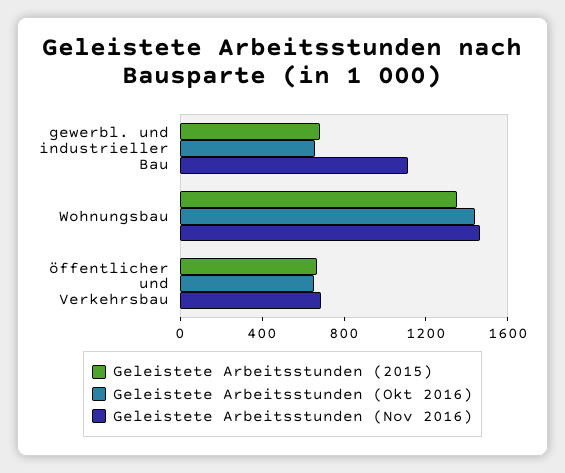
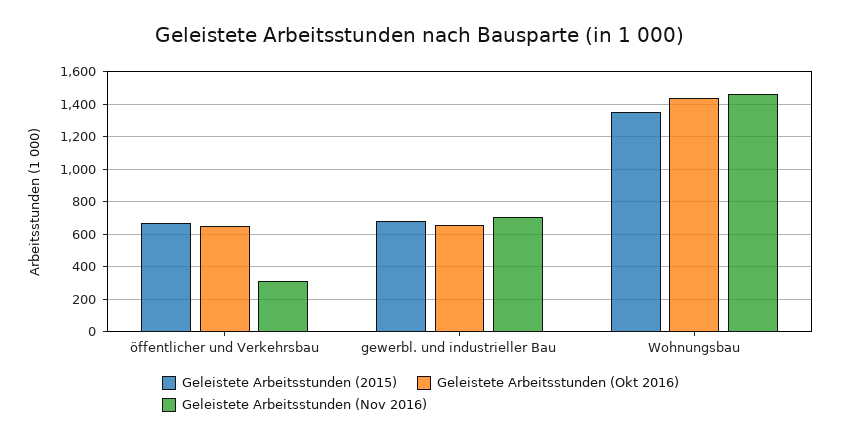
  {
    "Geleistete Arbeitsstunden (2015)": {
      "gewerbl. und industrieller Bau": 700,
      "Wohnungsbau": 1350,
      "öffentlicher und Verkehrsbau": 650
    },
    "Geleistete Arbeitsstunden (Okt 2016)": {
      "gewerbl. und industrieller Bau": 650,
      "Wohnungsbau": 1450,
      "öffentlicher und Verkehrsbau": 650
    },
    "Geleistete Arbeitsstunden (Nov 2016)": {
-     "gewerbl. und industrieller Bau": 1100,
+     "gewerbl. und industrieller Bau": 700,
      "Wohnungsbau": 1450,
-     "öffentlicher und Verkehrsbau": 700
+     "öffentlicher und Verkehrsbau": 300
    }
  }

